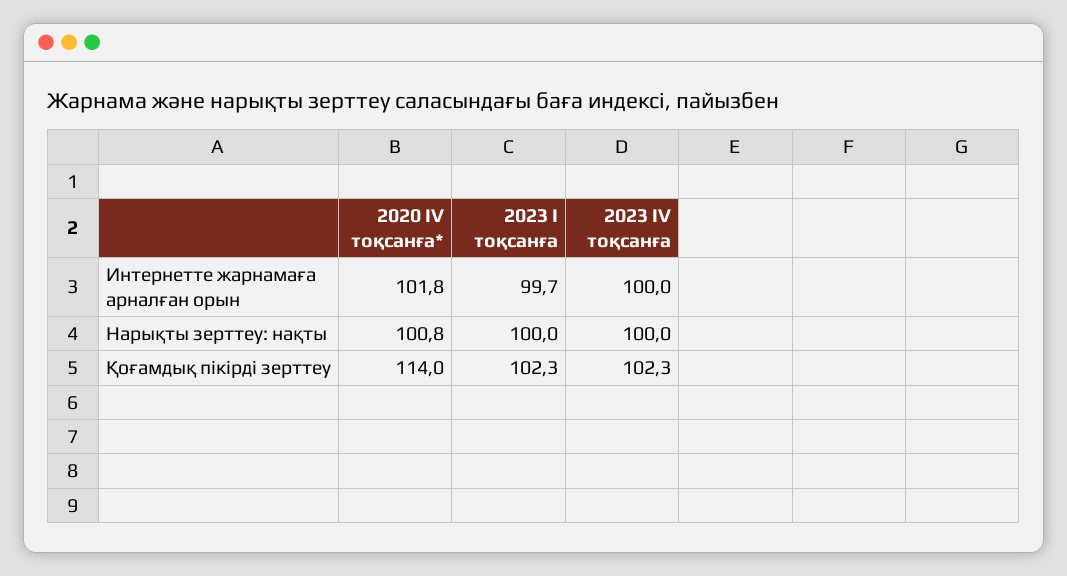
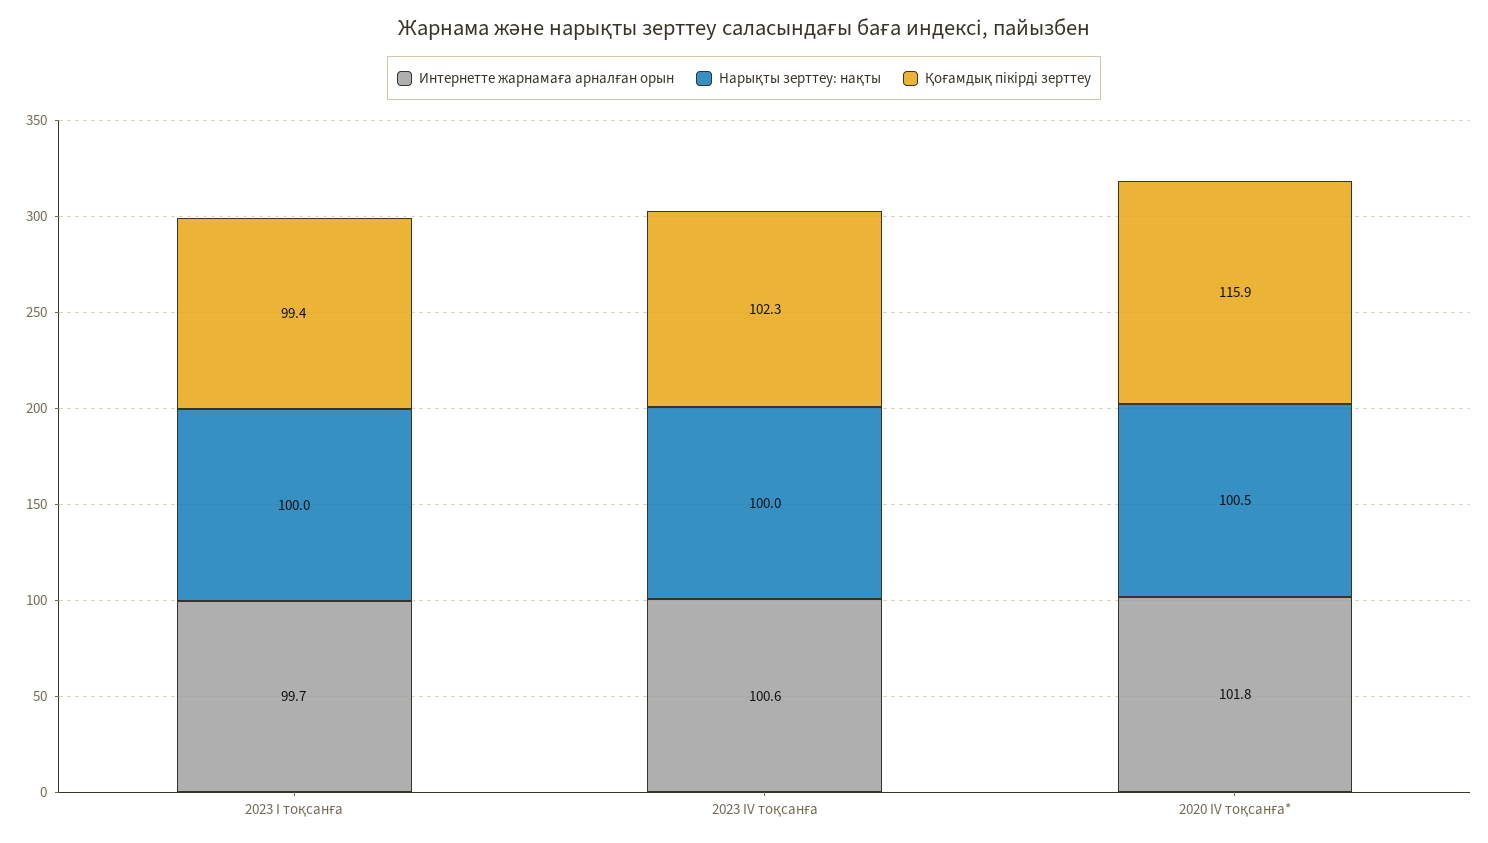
  {
    "Интернетте жарнамаға арналған орын": {
      "2020 IV тоқсанға*": 101.8,
      "2023 I тоқсанға": 99.7,
-     "2023 IV тоқсанға": 100
+     "2023 IV тоқсанға": 100.6
    },
    "Нарықты зерттеу: нақты": {
-     "2020 IV тоқсанға*": 100.8,
+     "2020 IV тоқсанға*": 100.5,
      "2023 I тоқсанға": 100,
      "2023 IV тоқсанға": 100
    },
    "Қоғамдық пікірді зерттеу": {
-     "2020 IV тоқсанға*": 114,
+     "2020 IV тоқсанға*": 115.9,
-     "2023 I тоқсанға": 102.3,
+     "2023 I тоқсанға": 99.4,
      "2023 IV тоқсанға": 102.3
    }
  }

